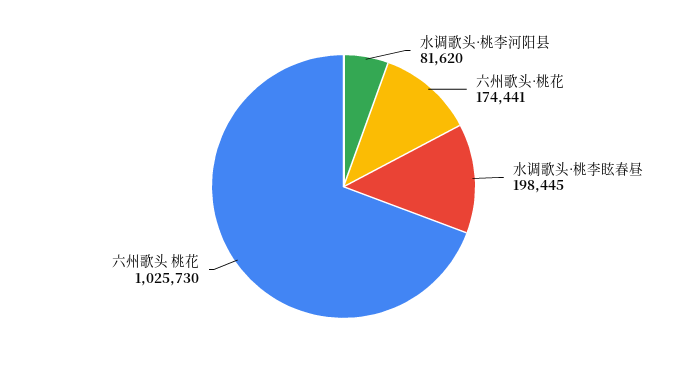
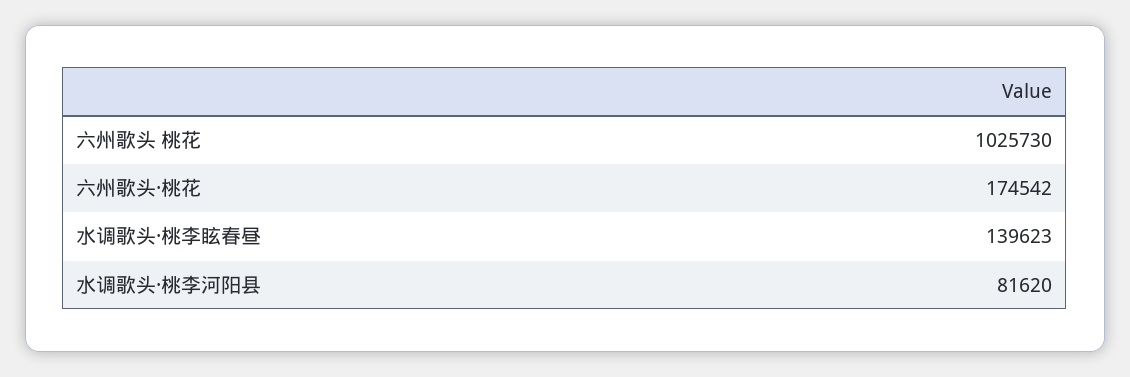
  {
    "水调歌头·桃李河阳县": 81620,
-   "六州歌头·桃花": 174441,
+   "六州歌头·桃花": 174542,
-   "水调歌头·桃李眩春昼": 198445,
+   "水调歌头·桃李眩春昼": 139623,
    "六州歌头 桃花": 1025730
  }

